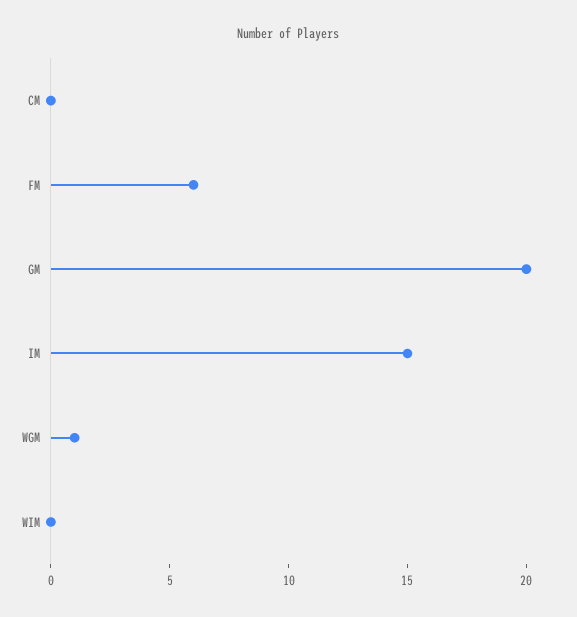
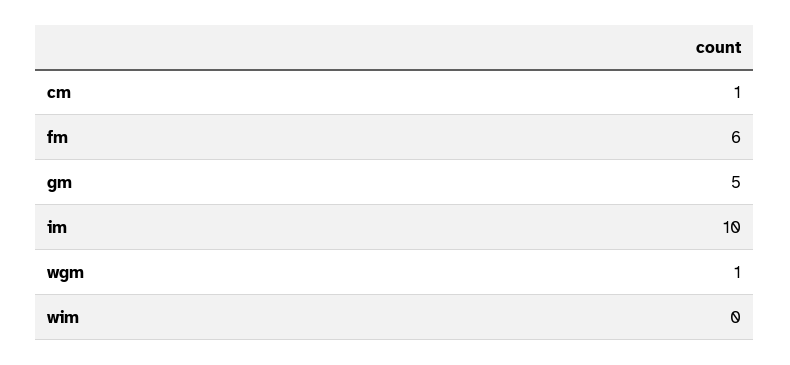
  {
-   "CM": 0,
+   "CM": 1,
    "FM": 6,
-   "GM": 20,
+   "GM": 5,
-   "IM": 15,
+   "IM": 10,
    "WGM": 1,
    "WIM": 0
  }

